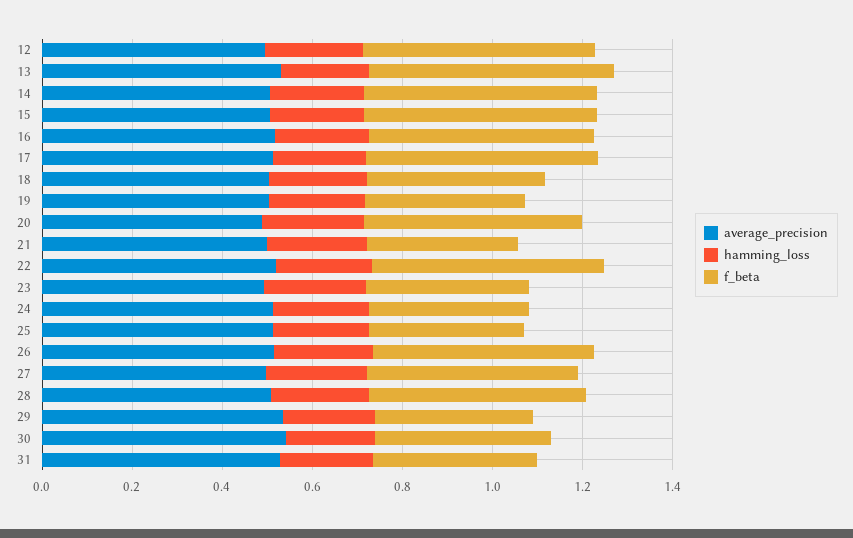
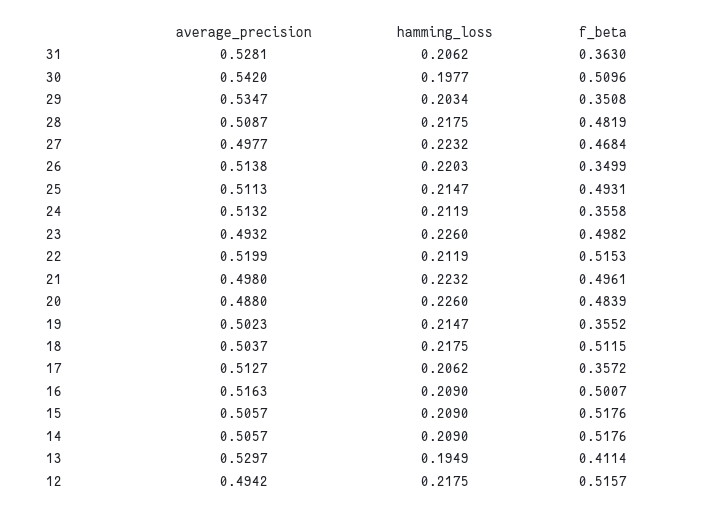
  {
    "average_precision": {
      "12": 0.4942,
      "13": 0.5297,
      "14": 0.5057,
      "15": 0.5057,
      "16": 0.5163,
      "17": 0.5127,
      "18": 0.5037,
      "19": 0.5023,
      "20": 0.488,
      "21": 0.498,
      "22": 0.5199,
      "23": 0.4932,
      "24": 0.5132,
      "25": 0.5113,
      "26": 0.5138,
      "27": 0.4977,
      "28": 0.5087,
      "29": 0.5347,
      "30": 0.542,
      "31": 0.5281
    },
    "hamming_loss": {
      "12": 0.2175,
      "13": 0.1949,
      "14": 0.209,
      "15": 0.209,
      "16": 0.209,
      "17": 0.2062,
      "18": 0.2175,
      "19": 0.2147,
      "20": 0.226,
      "21": 0.2232,
      "22": 0.2119,
      "23": 0.226,
      "24": 0.2119,
      "25": 0.2147,
      "26": 0.2203,
      "27": 0.2232,
      "28": 0.2175,
      "29": 0.2034,
      "30": 0.1977,
      "31": 0.2062
    },
    "f_beta": {
      "12": 0.5157,
-     "13": 0.55,
+     "13": 0.4114,
      "14": 0.5176,
      "15": 0.5176,
      "16": 0.5007,
-     "17": 0.5,
+     "17": 0.3572,
-     "18": 0.4,
+     "18": 0.5115,
      "19": 0.3552,
      "20": 0.4839,
-     "21": 0.35,
+     "21": 0.4961,
      "22": 0.5153,
-     "23": 0.35,
+     "23": 0.4982,
      "24": 0.3558,
-     "25": 0.35,
+     "25": 0.4931,
-     "26": 0.5,
+     "26": 0.3499,
      "27": 0.4684,
      "28": 0.4819,
      "29": 0.3508,
-     "30": 0.4,
+     "30": 0.5096,
      "31": 0.363
    }
  }

